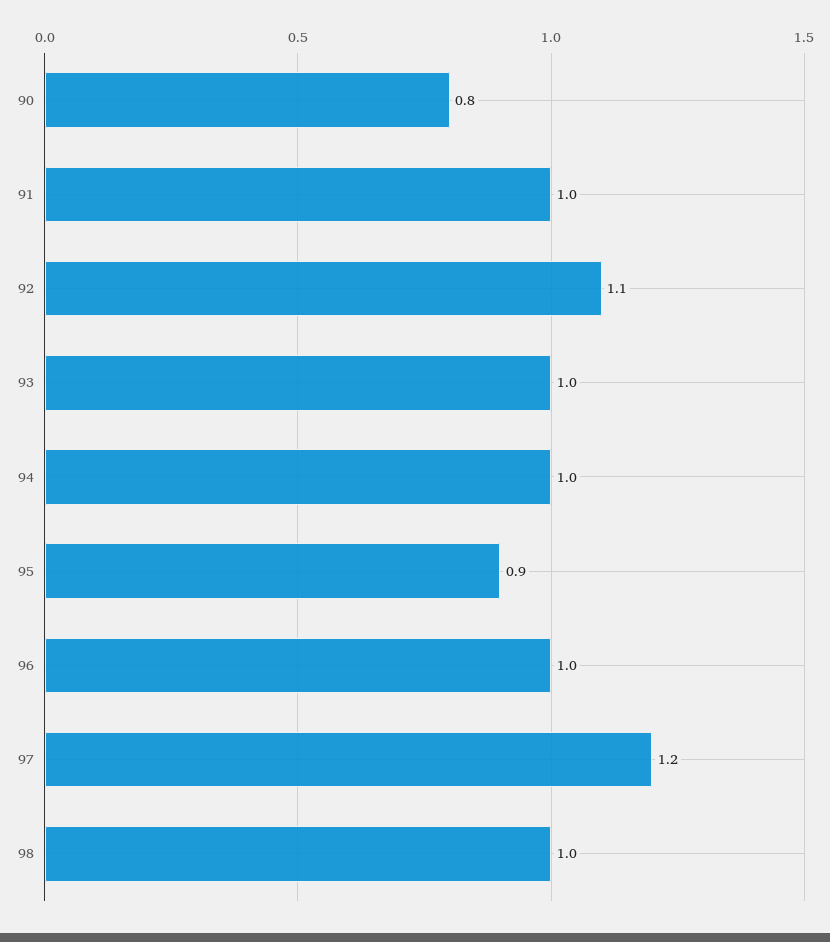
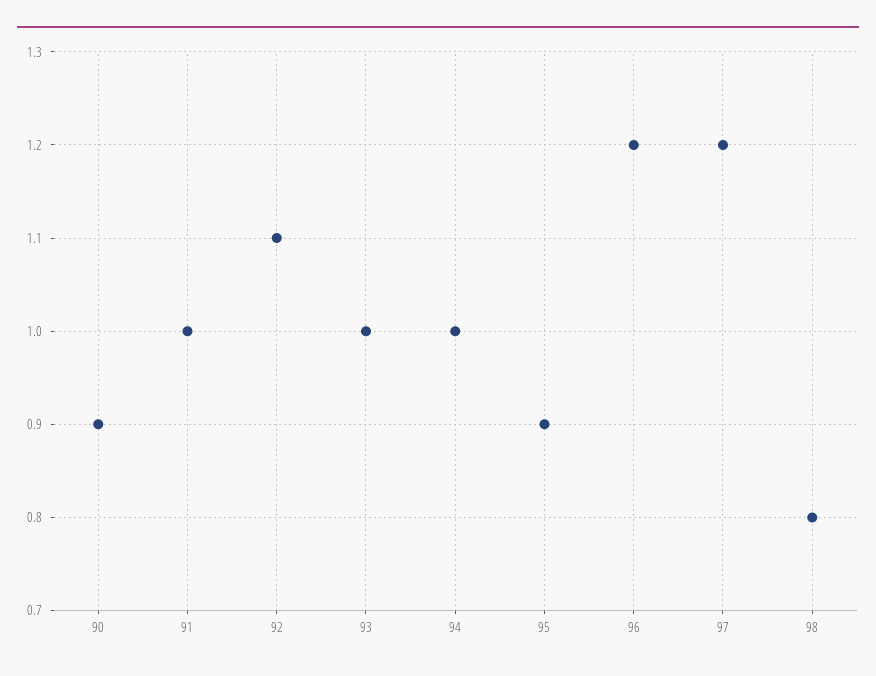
  {
-   "90": 0.8,
+   "90": 0.9,
    "91": 1,
    "92": 1.1,
    "93": 1,
    "94": 1,
    "95": 0.9,
-   "96": 1,
+   "96": 1.2,
    "97": 1.2,
-   "98": 1
+   "98": 0.8
  }

